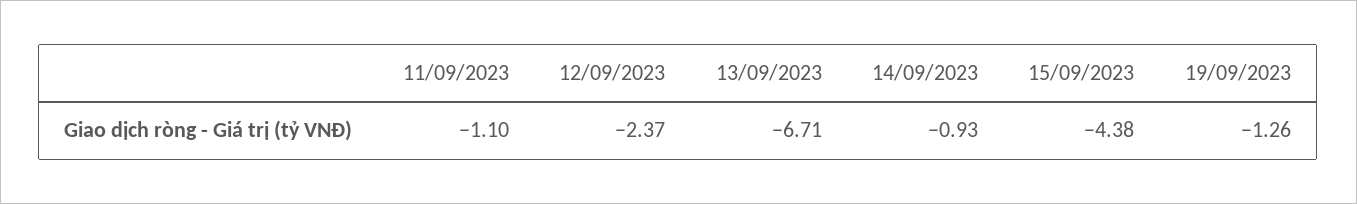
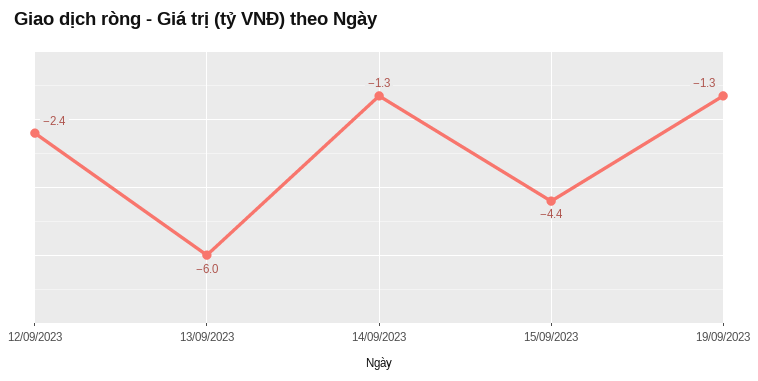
  {
-   "11/09/2023": -1.1,
    "12/09/2023": -2.37,
-   "13/09/2023": -6.71,
+   "13/09/2023": -6,
-   "14/09/2023": -0.93,
+   "14/09/2023": -1.3,
    "15/09/2023": -4.38,
    "19/09/2023": -1.26
  }

